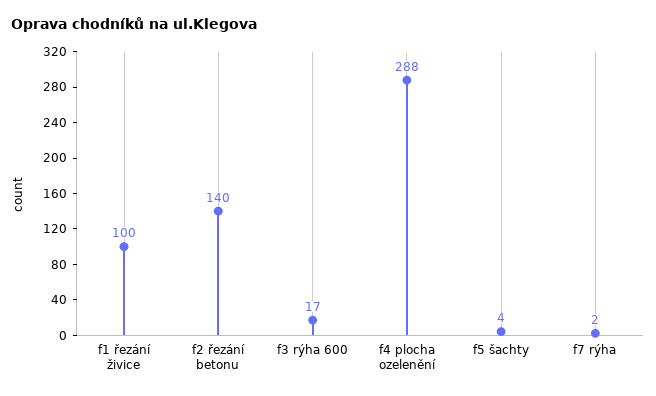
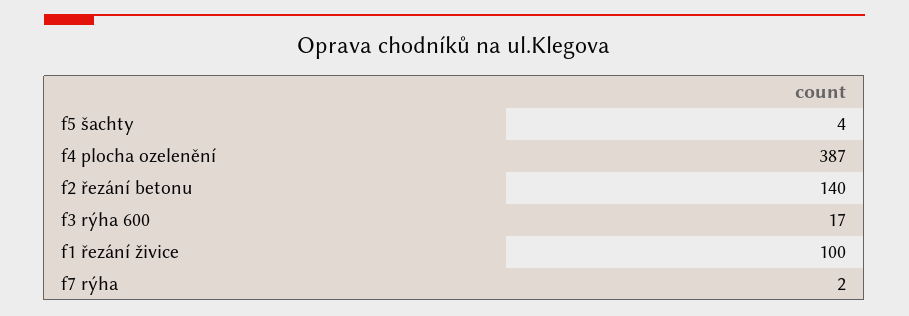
  {
    "f1 řezání živice": 100,
    "f2 řezání betonu": 140,
    "f3 rýha 600": 17,
-   "f4 plocha ozelenění": 288,
+   "f4 plocha ozelenění": 387,
    "f5 šachty": 4,
    "f7 rýha": 2
  }

